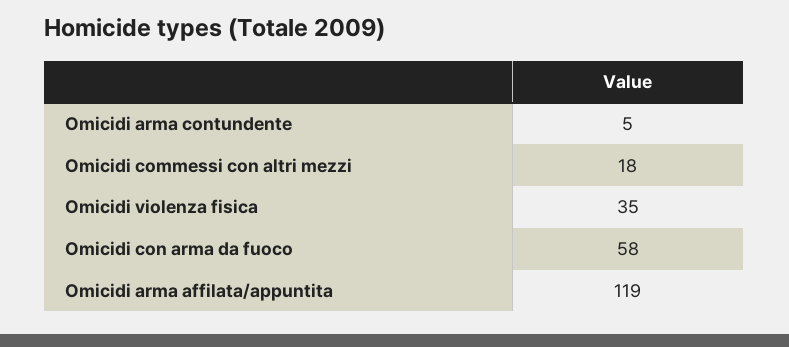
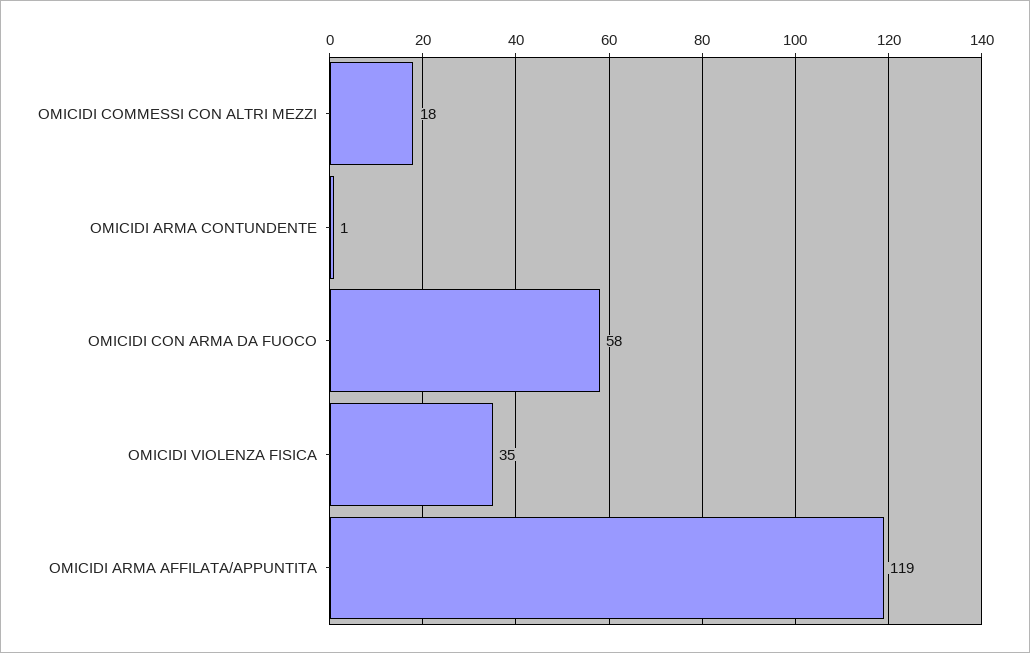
  {
-   "Omicidi arma contundente": 5,
+   "Omicidi arma contundente": 1,
    "Omicidi commessi con altri mezzi": 18,
    "Omicidi violenza fisica": 35,
    "Omicidi con arma da fuoco": 58,
    "Omicidi arma affilata/appuntita": 119
  }

